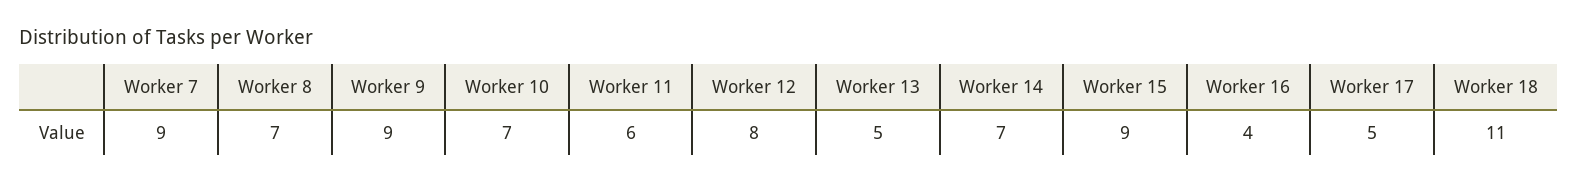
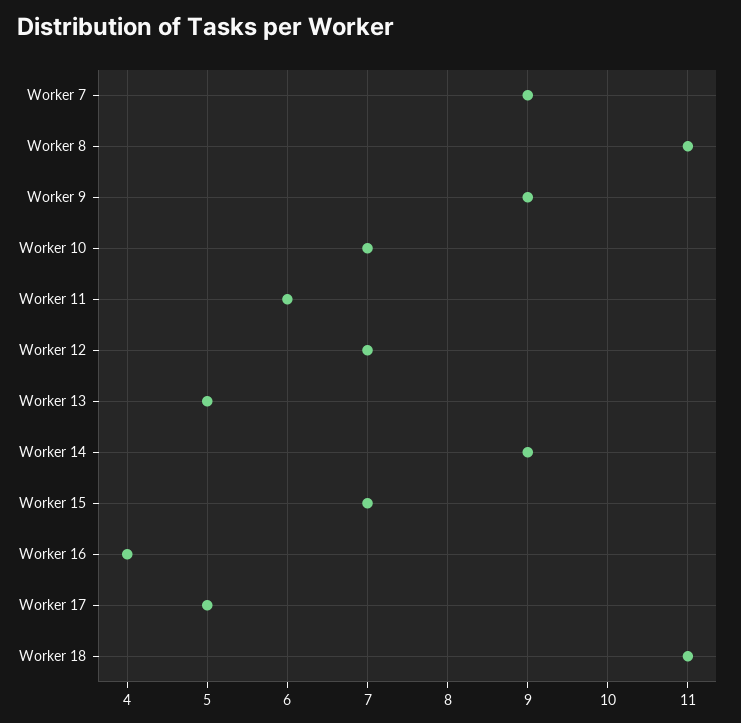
  {
    "Worker 7": 9,
-   "Worker 8": 7,
+   "Worker 8": 11,
    "Worker 9": 9,
    "Worker 10": 7,
    "Worker 11": 6,
-   "Worker 12": 8,
+   "Worker 12": 7,
    "Worker 13": 5,
-   "Worker 14": 7,
+   "Worker 14": 9,
-   "Worker 15": 9,
+   "Worker 15": 7,
    "Worker 16": 4,
    "Worker 17": 5,
    "Worker 18": 11
  }

